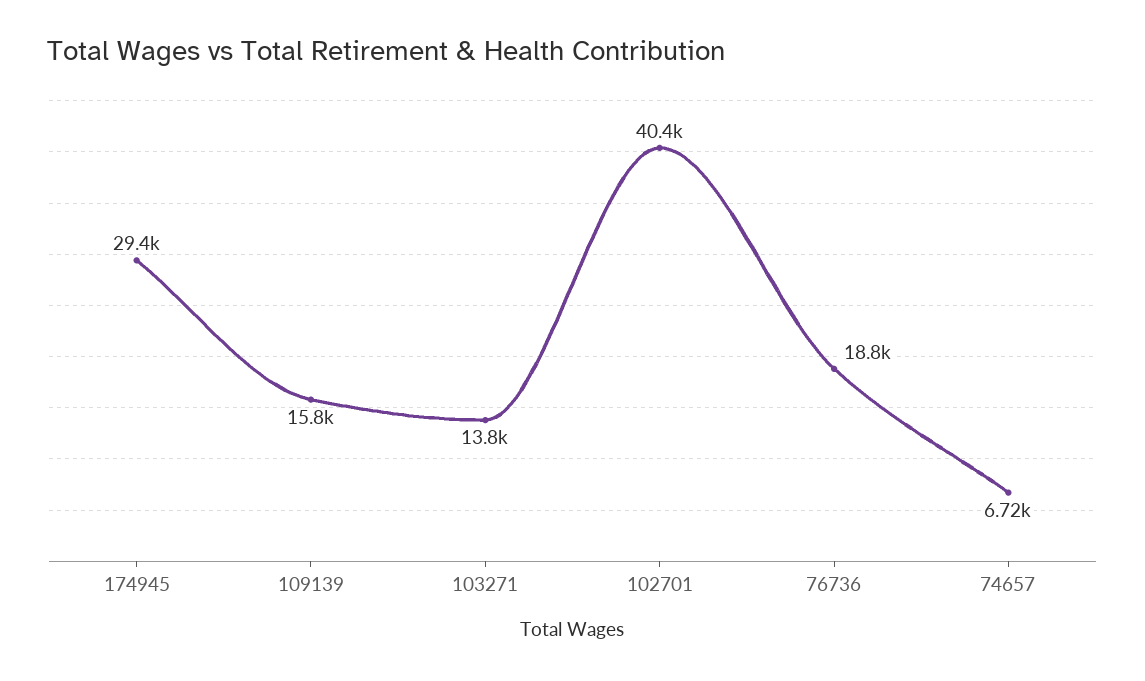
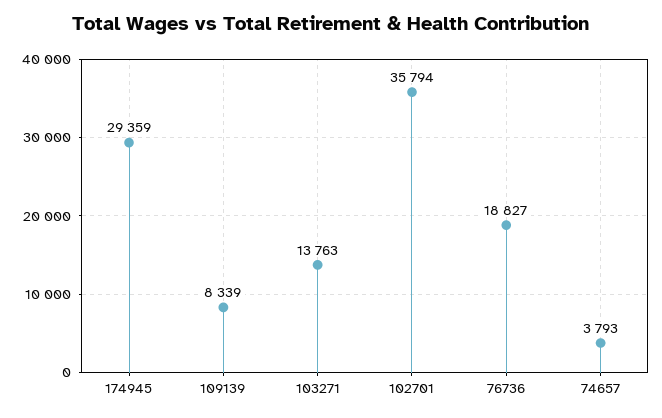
  {
    "174945": 29359,
-   "109139": 15800,
+   "109139": 8339,
    "103271": 13763,
-   "102701": 40400,
+   "102701": 35794,
    "76736": 18827,
-   "74657": 6720
+   "74657": 3793
  }

